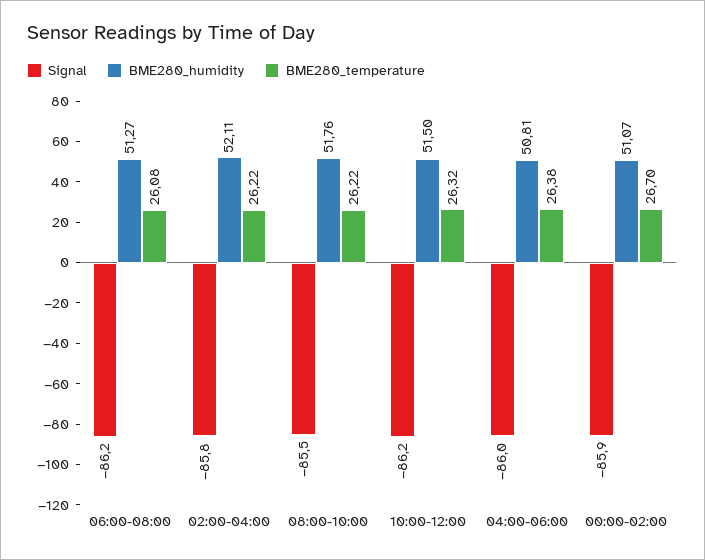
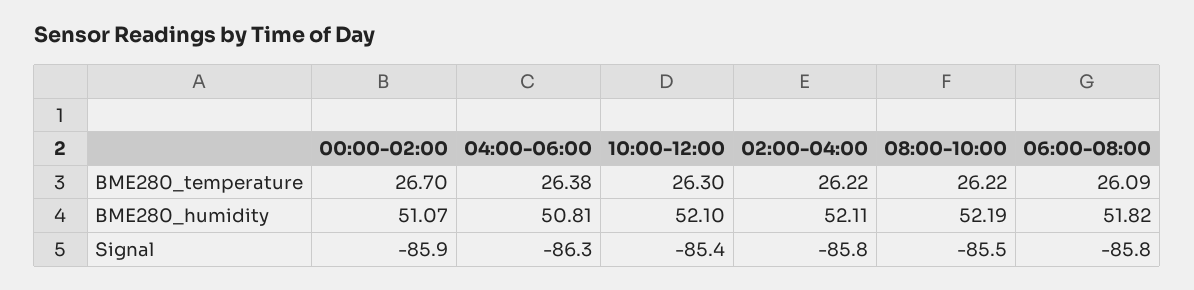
  {
    "Signal": {
-     "06:00-08:00": -86.2,
+     "06:00-08:00": -85.8,
      "02:00-04:00": -85.8,
      "08:00-10:00": -85.5,
-     "10:00-12:00": -86.2,
+     "10:00-12:00": -85.4,
-     "04:00-06:00": -86,
+     "04:00-06:00": -86.3,
      "00:00-02:00": -85.9
    },
    "BME280_humidity": {
-     "06:00-08:00": 51.27,
+     "06:00-08:00": 51.82,
      "02:00-04:00": 52.11,
-     "08:00-10:00": 51.76,
+     "08:00-10:00": 52.19,
-     "10:00-12:00": 51.5,
+     "10:00-12:00": 52.1,
      "04:00-06:00": 50.81,
      "00:00-02:00": 51.07
    },
    "BME280_temperature": {
-     "06:00-08:00": 26.08,
+     "06:00-08:00": 26.09,
      "02:00-04:00": 26.22,
      "08:00-10:00": 26.22,
-     "10:00-12:00": 26.32,
+     "10:00-12:00": 26.3,
      "04:00-06:00": 26.38,
      "00:00-02:00": 26.7
    }
  }

